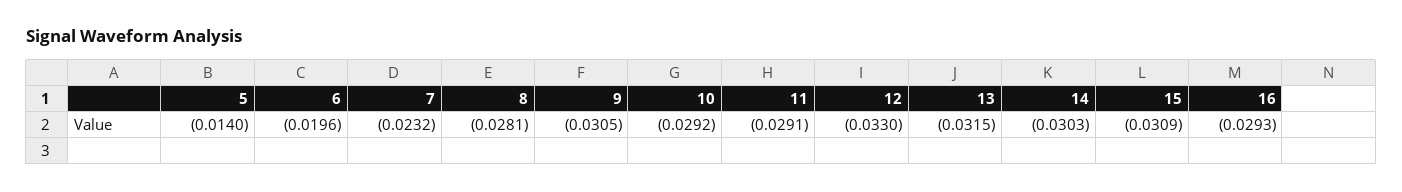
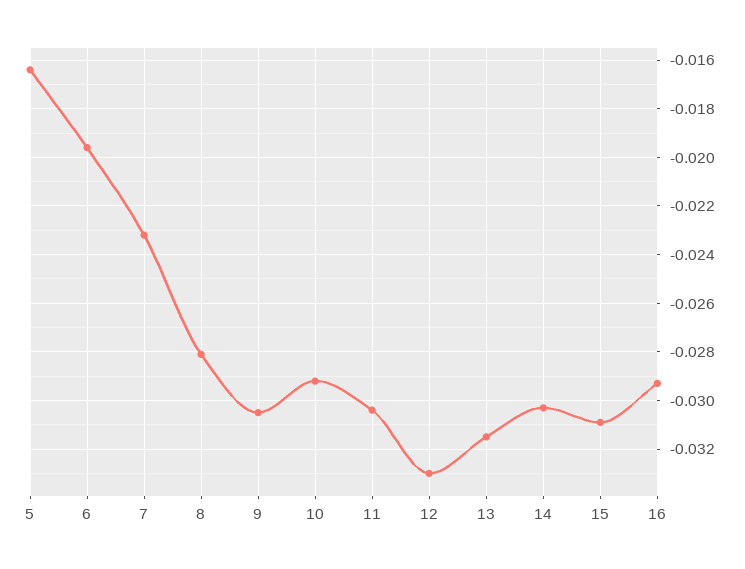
  {
-   "5": -0.014,
+   "5": -0.0165,
    "6": -0.0196,
    "7": -0.0232,
    "8": -0.0281,
    "9": -0.0305,
    "10": -0.0292,
-   "11": -0.0291,
+   "11": -0.0305,
    "12": -0.033,
    "13": -0.0315,
    "14": -0.0303,
    "15": -0.0309,
    "16": -0.0293
  }

